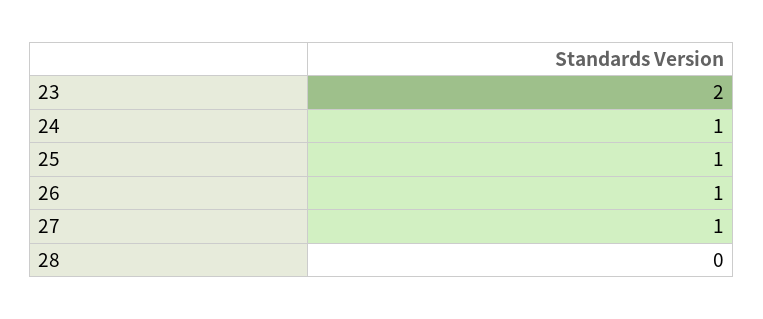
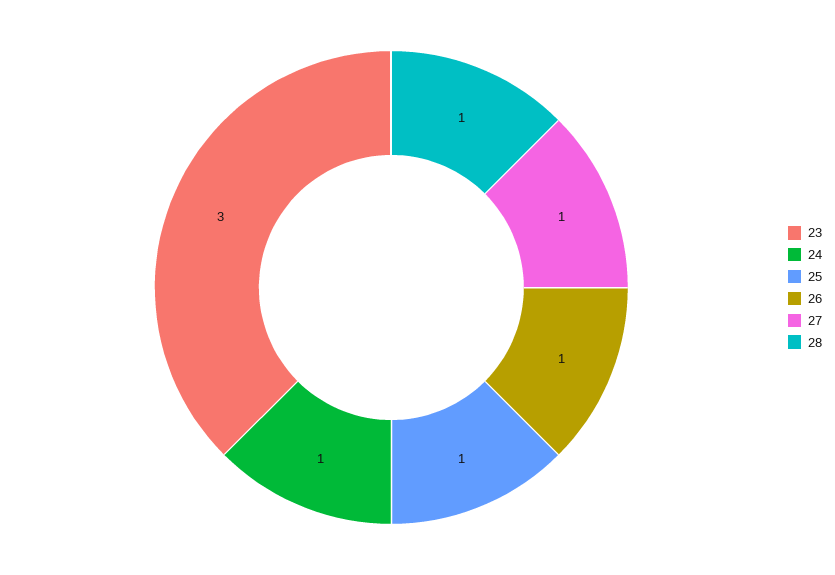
  {
-   "23": 2,
+   "23": 3,
    "24": 1,
    "25": 1,
    "26": 1,
    "27": 1,
-   "28": 0
+   "28": 1
  }

